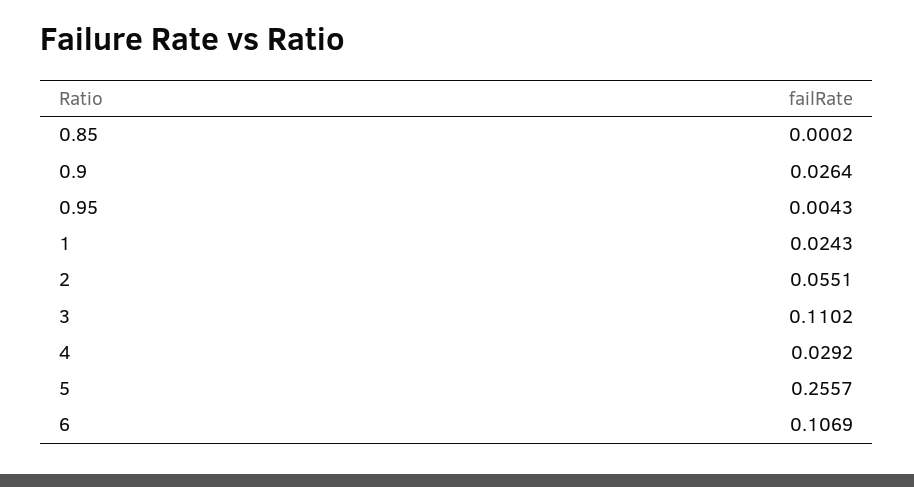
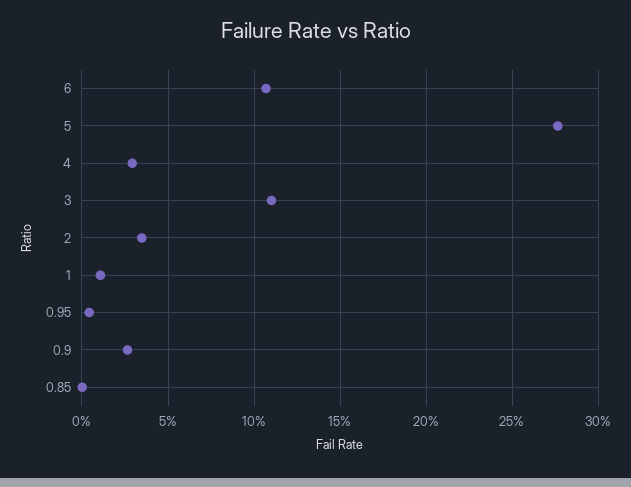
  {
    "0.85": 0.0002,
    "0.9": 0.0264,
    "0.95": 0.0043,
-   "1": 0.0243,
+   "1": 0.01,
-   "2": 0.0551,
+   "2": 0.035,
    "3": 0.1102,
    "4": 0.0292,
-   "5": 0.2557,
+   "5": 0.275,
    "6": 0.1069
  }

